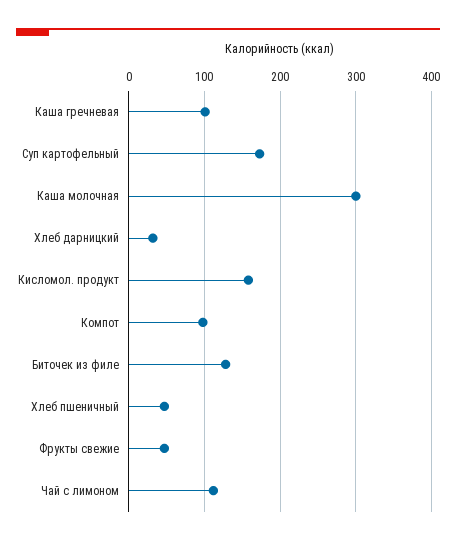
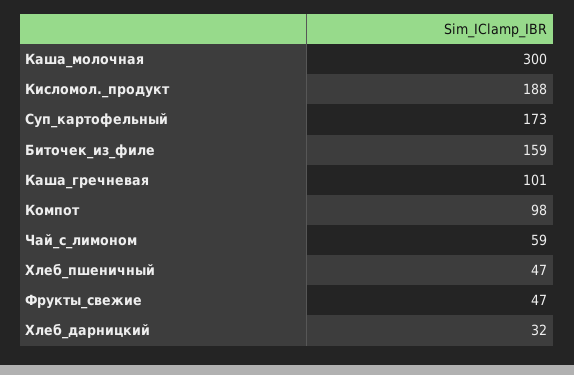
  {
    "Каша гречневая": 101,
    "Суп картофельный": 173,
    "Каша молочная": 300,
    "Хлеб дарницкий": 32,
-   "Кисломол. продукт": 160,
+   "Кисломол. продукт": 188,
    "Компот": 98,
-   "Биточек из филе": 130,
+   "Биточек из филе": 159,
    "Хлеб пшеничный": 47,
    "Фрукты свежие": 47,
-   "Чай с лимоном": 110
+   "Чай с лимоном": 59
  }

